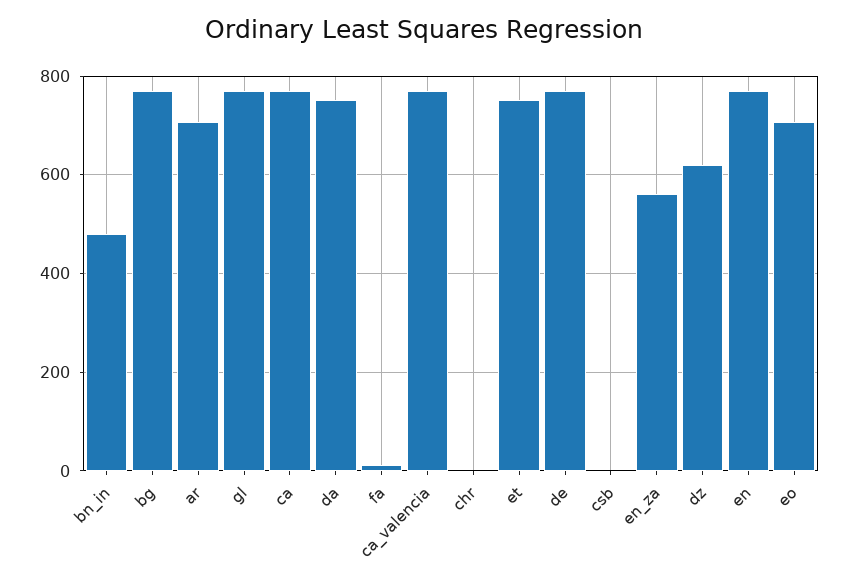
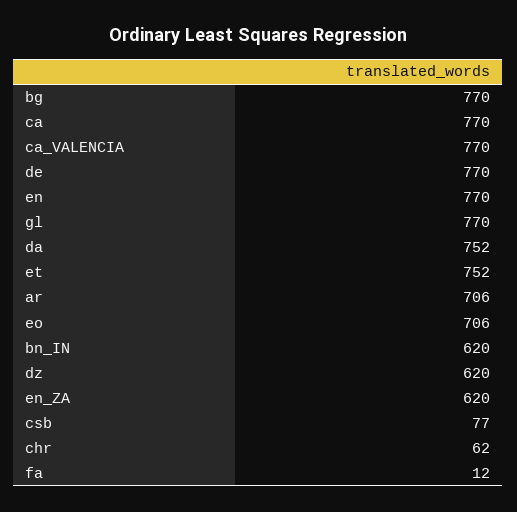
  {
-   "bn_in": 480,
+   "bn_in": 620,
    "bg": 770,
    "ar": 706,
    "gl": 770,
    "ca": 770,
    "da": 752,
    "fa": 12,
    "ca_valencia": 770,
-   "chr": 0,
+   "chr": 62,
    "et": 752,
    "de": 770,
-   "csb": 0,
+   "csb": 77,
-   "en_za": 560,
+   "en_za": 620,
    "dz": 620,
    "en": 770,
    "eo": 706
  }

